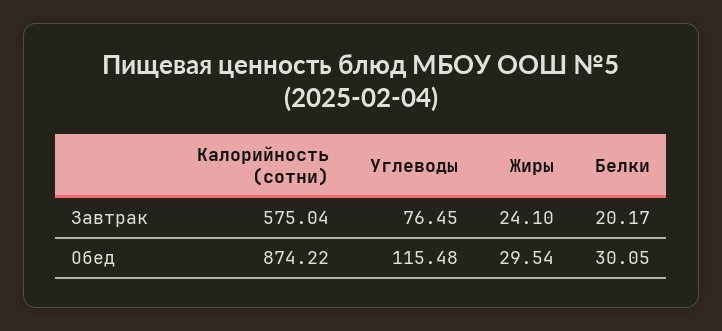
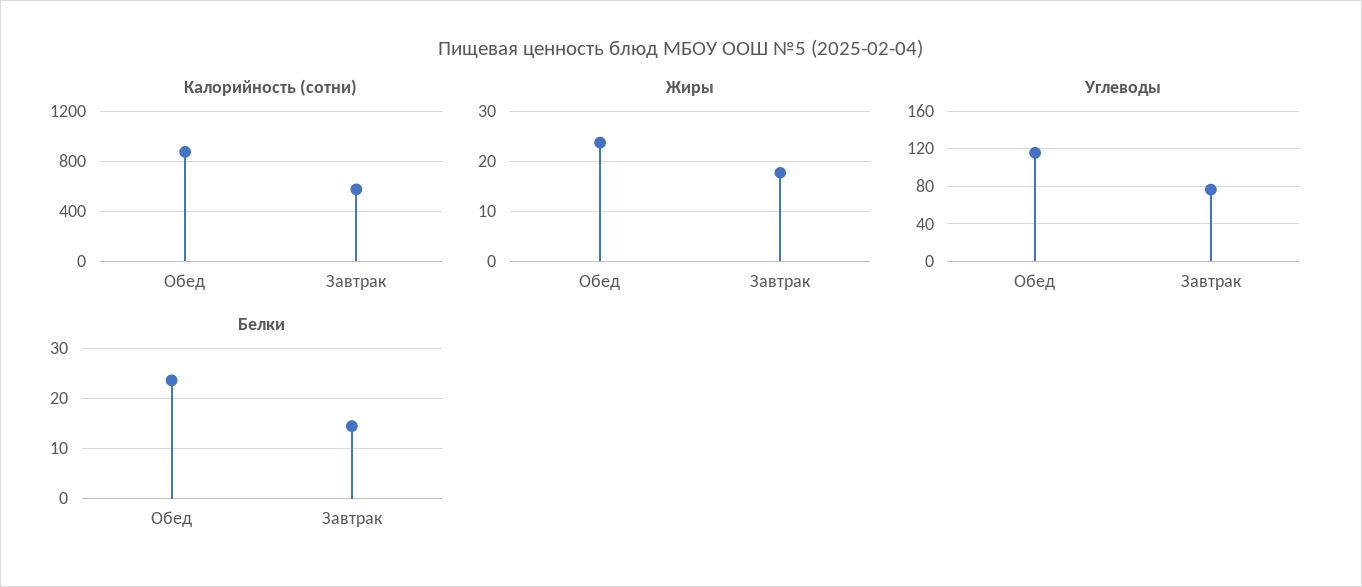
  {
    "Калорийность (сотни)": {
      "Завтрак": 575.04,
      "Обед": 874.22
    },
    "Углеводы": {
      "Завтрак": 76.45,
      "Обед": 115.48
    },
    "Жиры": {
-     "Завтрак": 24.1,
+     "Завтрак": 18,
-     "Обед": 29.54
+     "Обед": 24
    },
    "Белки": {
-     "Завтрак": 20.17,
+     "Завтрак": 14,
-     "Обед": 30.05
+     "Обед": 24
    }
  }

